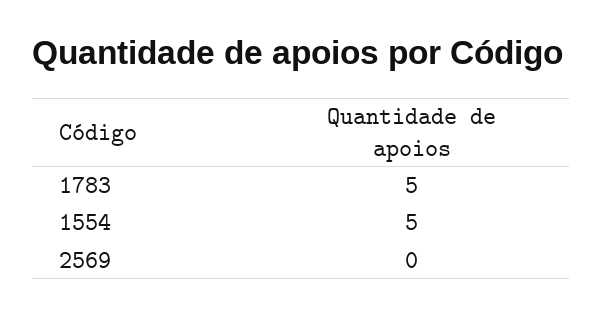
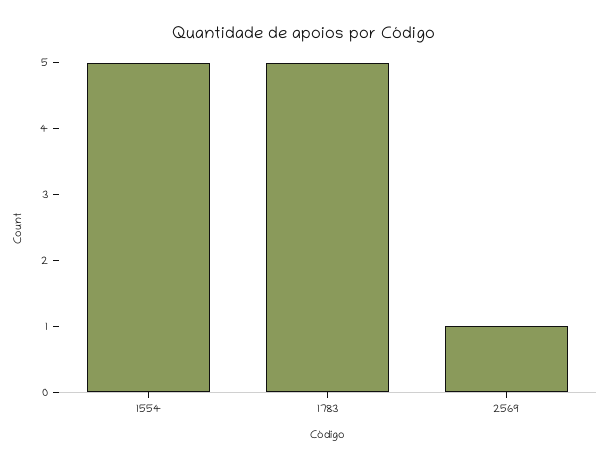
  {
    "1783": 5,
    "1554": 5,
-   "2569": 0
+   "2569": 1
  }

